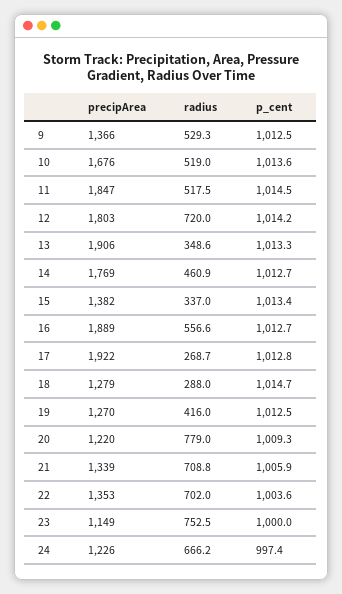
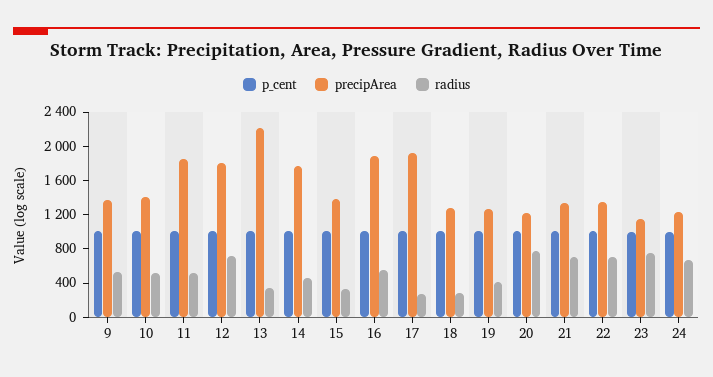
  {
    "precipArea": {
      "9": 1366,
-     "10": 1676,
+     "10": 1400,
      "11": 1847,
      "12": 1803,
-     "13": 1906,
+     "13": 2200,
      "14": 1769,
      "15": 1382,
      "16": 1889,
      "17": 1922,
      "18": 1279,
      "19": 1270,
      "20": 1220,
      "21": 1339,
      "22": 1353,
      "23": 1149,
      "24": 1226
    },
    "radius": {
      "9": 529.3,
      "10": 519,
      "11": 517.5,
      "12": 720,
      "13": 348.6,
      "14": 460.9,
      "15": 337,
      "16": 556.6,
      "17": 268.7,
      "18": 288,
      "19": 416,
      "20": 779,
      "21": 708.8,
      "22": 702,
      "23": 752.5,
      "24": 666.2
    },
    "p_cent": {
      "9": 1012.5,
      "10": 1013.6,
      "11": 1014.5,
      "12": 1014.2,
      "13": 1013.3,
      "14": 1012.7,
      "15": 1013.4,
      "16": 1012.7,
      "17": 1012.8,
      "18": 1014.7,
      "19": 1012.5,
      "20": 1009.3,
      "21": 1005.9,
      "22": 1003.6,
      "23": 1000,
      "24": 997.4
    }
  }

